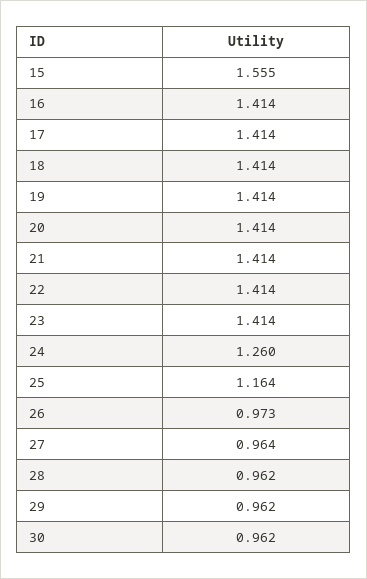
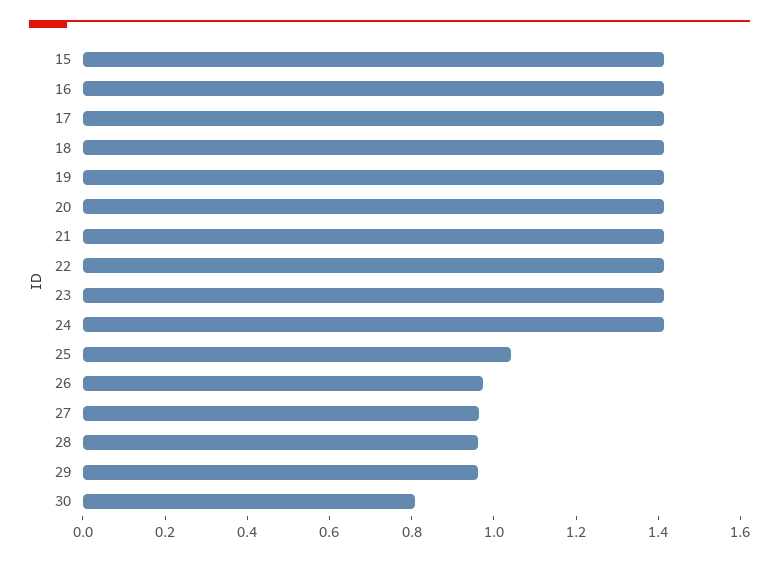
  {
-   "15": 1.555,
+   "15": 1.4,
    "16": 1.414,
    "17": 1.414,
    "18": 1.414,
    "19": 1.414,
    "20": 1.414,
    "21": 1.414,
    "22": 1.414,
    "23": 1.414,
-   "24": 1.26,
+   "24": 1.4,
-   "25": 1.164,
+   "25": 1.05,
    "26": 0.973,
    "27": 0.964,
    "28": 0.962,
    "29": 0.962,
-   "30": 0.962
+   "30": 0.8
  }

